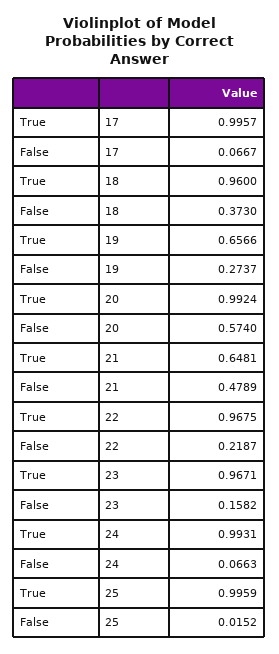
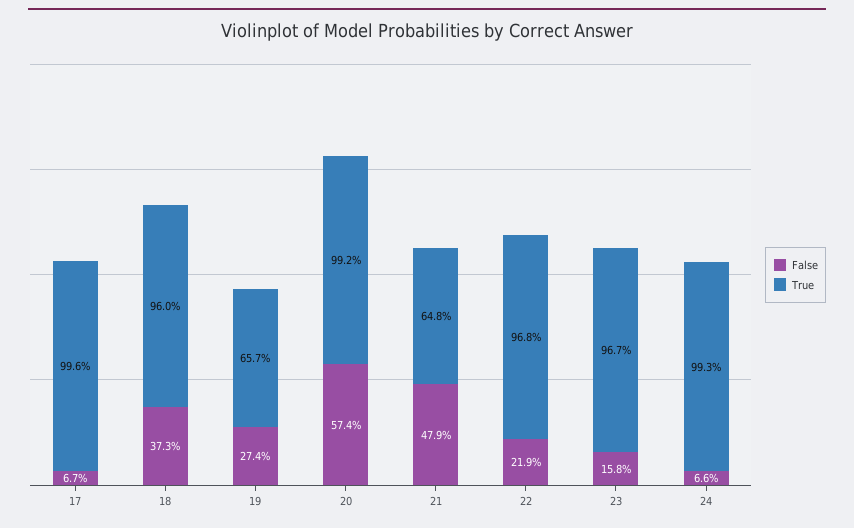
  {
    "True": {
      "17": 0.9957,
      "18": 0.96,
      "19": 0.6566,
      "20": 0.9924,
      "21": 0.6481,
      "22": 0.9675,
      "23": 0.9671,
-     "24": 0.9931,
+     "24": 0.9931
-     "25": 0.9959
    },
    "False": {
      "17": 0.0667,
      "18": 0.373,
      "19": 0.2737,
      "20": 0.574,
      "21": 0.4789,
      "22": 0.2187,
      "23": 0.1582,
-     "24": 0.0663,
+     "24": 0.0663
-     "25": 0.0152
    }
  }

